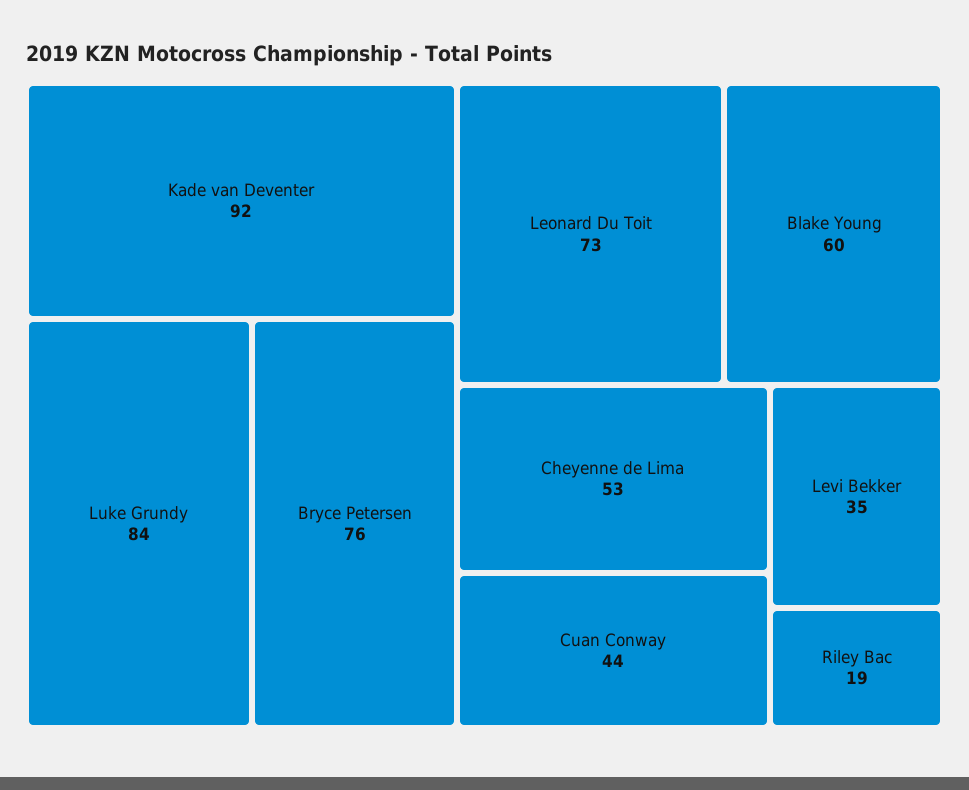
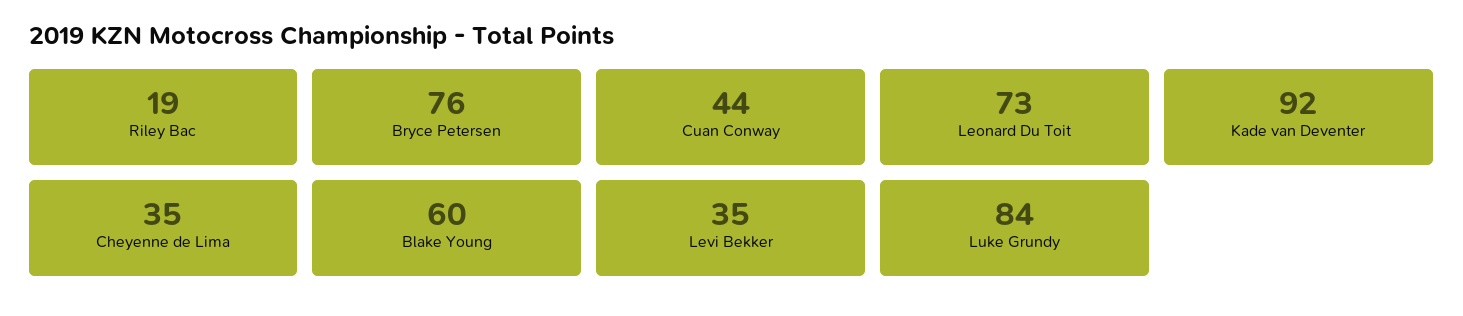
  {
    "Kade van Deventer": 92,
    "Luke Grundy": 84,
    "Bryce Petersen": 76,
    "Leonard Du Toit": 73,
    "Blake Young": 60,
-   "Cheyenne de Lima": 53,
+   "Cheyenne de Lima": 35,
    "Cuan Conway": 44,
    "Levi Bekker": 35,
    "Riley Bac": 19
  }

